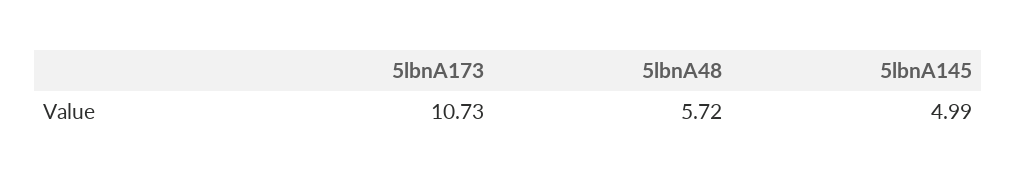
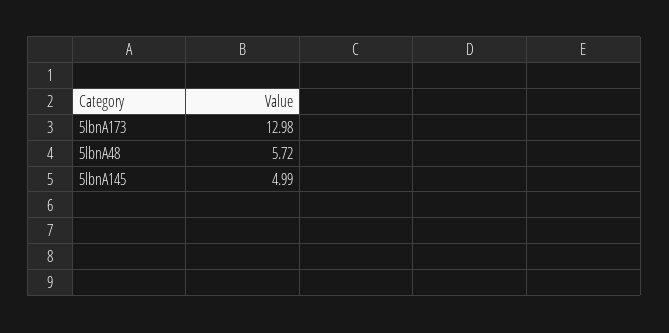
  {
-   "5lbnA173": 10.73,
+   "5lbnA173": 12.98,
    "5lbnA48": 5.72,
    "5lbnA145": 4.99
  }

